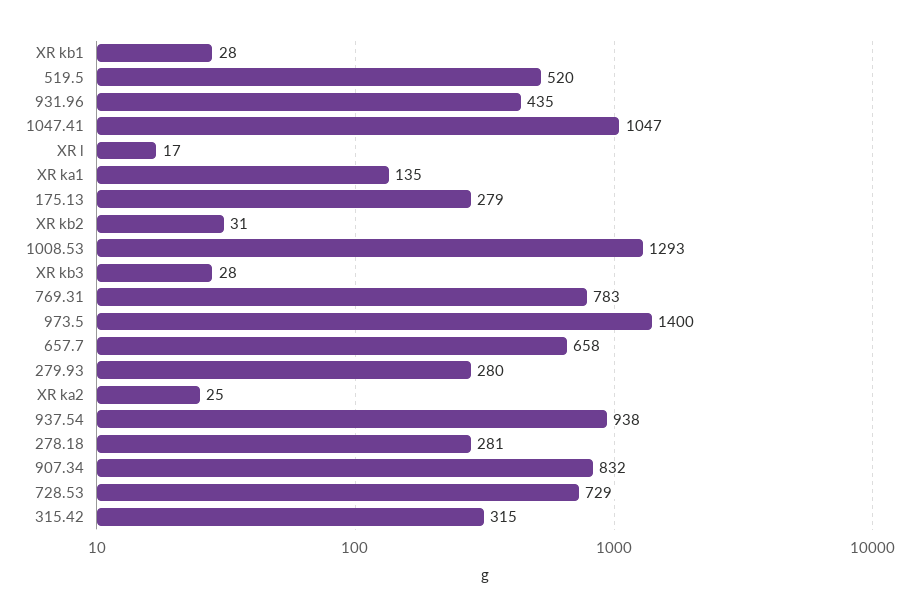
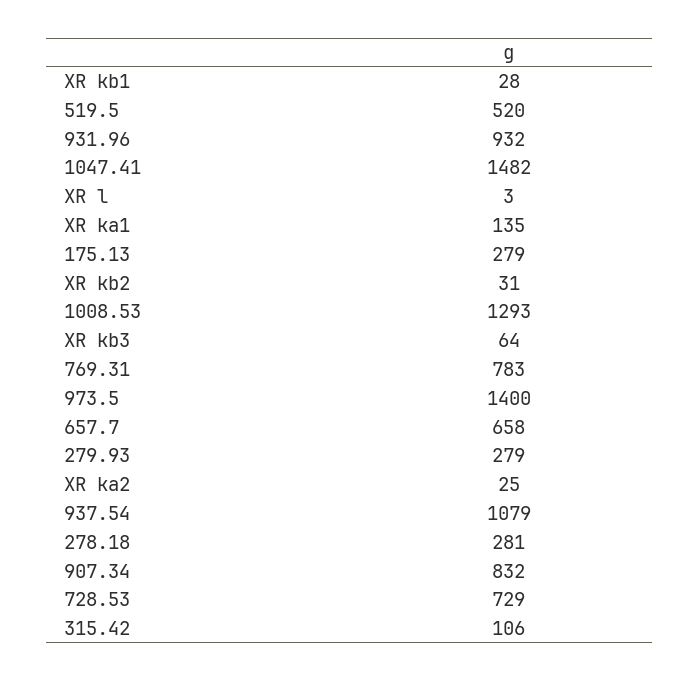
  {
    "XR kb1": 28,
    "519.5": 520,
-   "931.96": 435,
+   "931.96": 932,
-   "1047.41": 1047,
+   "1047.41": 1482,
-   "XR l": 17,
+   "XR l": 3,
    "XR ka1": 135,
    "175.13": 279,
    "XR kb2": 31,
    "1008.53": 1293,
-   "XR kb3": 28,
+   "XR kb3": 64,
    "769.31": 783,
    "973.5": 1400,
    "657.7": 658,
-   "279.93": 280,
+   "279.93": 279,
    "XR ka2": 25,
-   "937.54": 938,
+   "937.54": 1079,
    "278.18": 281,
    "907.34": 832,
    "728.53": 729,
-   "315.42": 315
+   "315.42": 106
  }

